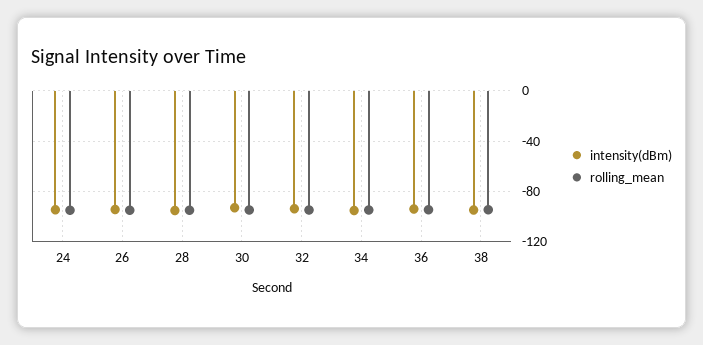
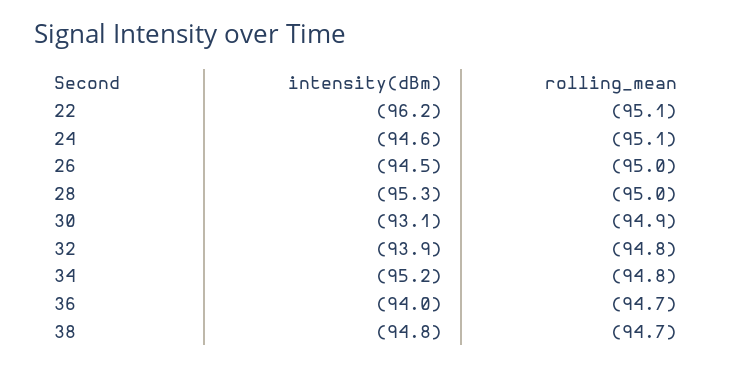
  {
    "intensity(dBm)": {
      "24": -94.6,
      "26": -94.5,
      "28": -95.3,
      "30": -93.1,
      "32": -93.9,
      "34": -95.2,
      "36": -94,
-     "38": -94.8
+     "38": -94.8,
+     "22": -96.2
    },
    "rolling_mean": {
      "24": -95.1,
      "26": -95,
      "28": -95,
      "30": -94.9,
      "32": -94.8,
      "34": -94.8,
      "36": -94.7,
-     "38": -94.7
+     "38": -94.7,
+     "22": -95.1
    }
  }

